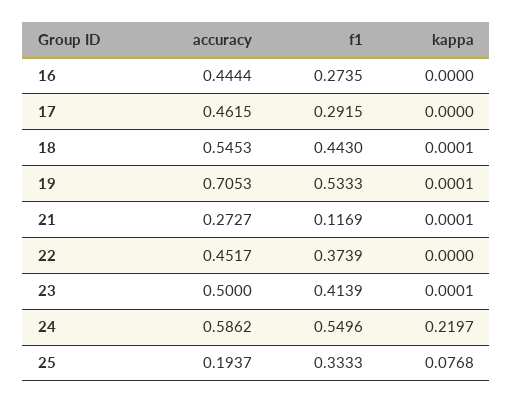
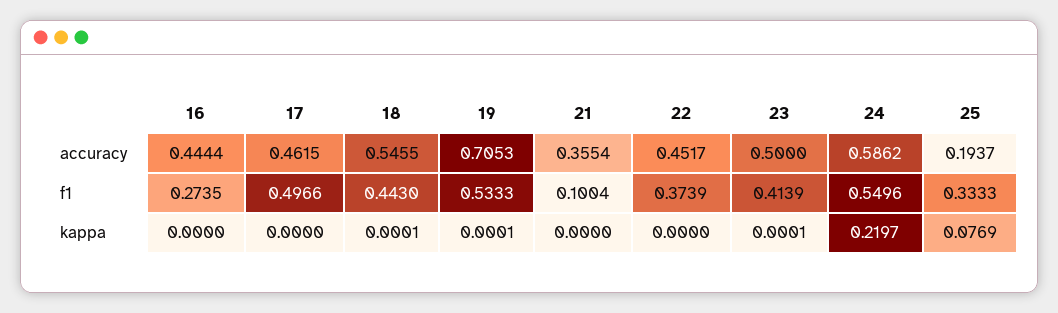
  {
    "accuracy": {
      "16": 0.4444,
      "17": 0.4615,
-     "18": 0.5453,
+     "18": 0.5455,
      "19": 0.7053,
-     "21": 0.2727,
+     "21": 0.3554,
      "22": 0.4517,
      "23": 0.5,
      "24": 0.5862,
      "25": 0.1937
    },
    "f1": {
      "16": 0.2735,
-     "17": 0.2915,
+     "17": 0.4966,
      "18": 0.443,
      "19": 0.5333,
-     "21": 0.1169,
+     "21": 0.1004,
      "22": 0.3739,
      "23": 0.4139,
      "24": 0.5496,
      "25": 0.3333
    },
    "kappa": {
      "16": 0,
      "17": 0,
      "18": 0.0001,
      "19": 0.0001,
-     "21": 0.0001,
+     "21": 0,
      "22": 0,
      "23": 0.0001,
      "24": 0.2197,
-     "25": 0.0768
+     "25": 0.0769
    }
  }

